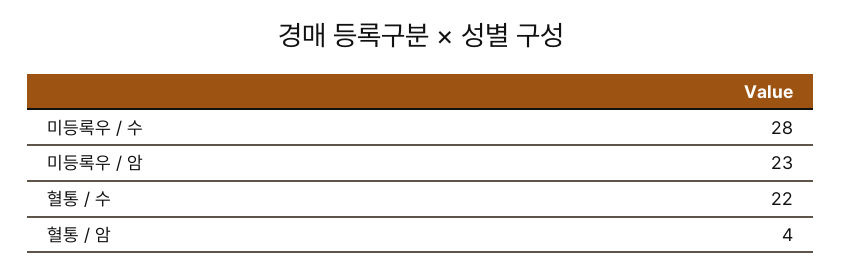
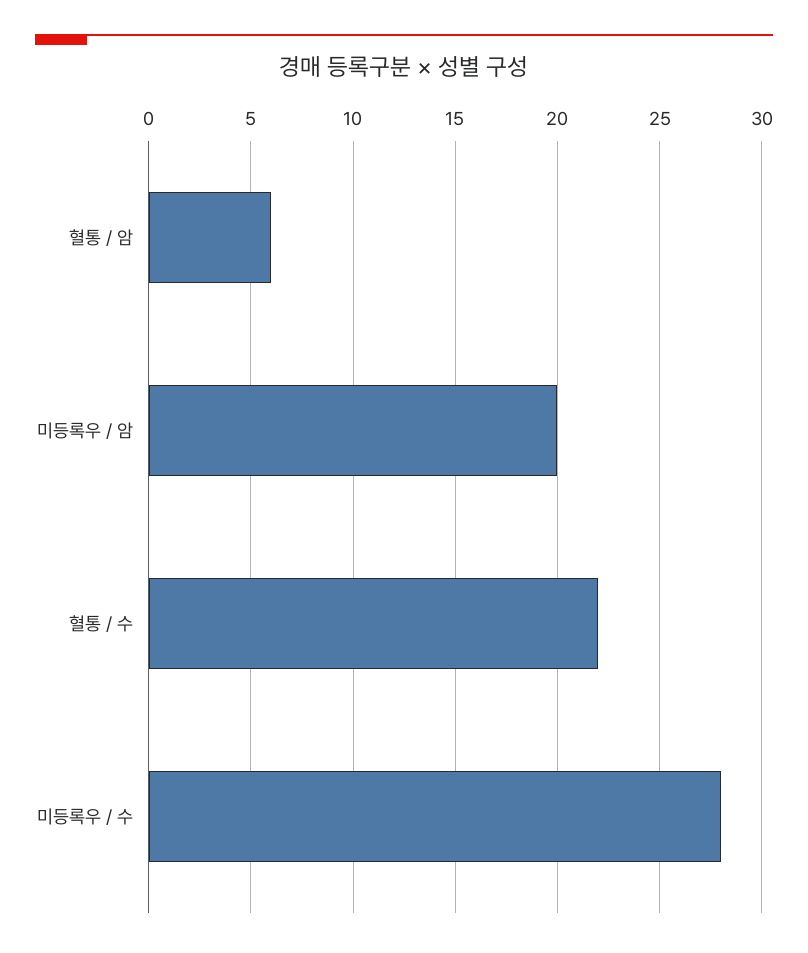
  {
    "미등록우 / 수": 28,
-   "미등록우 / 암": 23,
+   "미등록우 / 암": 20,
    "혈통 / 수": 22,
-   "혈통 / 암": 4
+   "혈통 / 암": 6
  }

